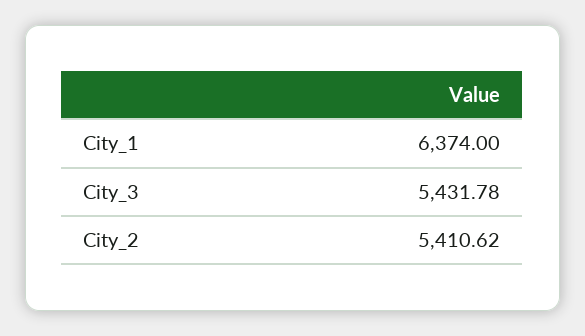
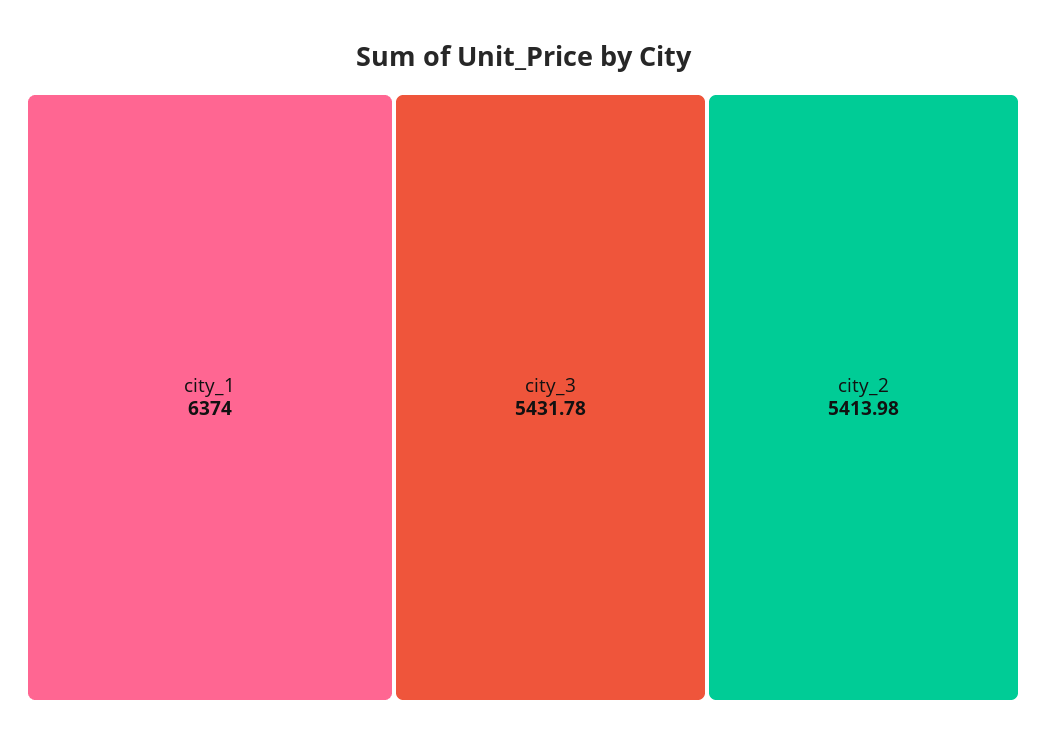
  {
    "City_1": 6374,
    "City_3": 5431.78,
-   "City_2": 5410.62
+   "City_2": 5413.98
  }

